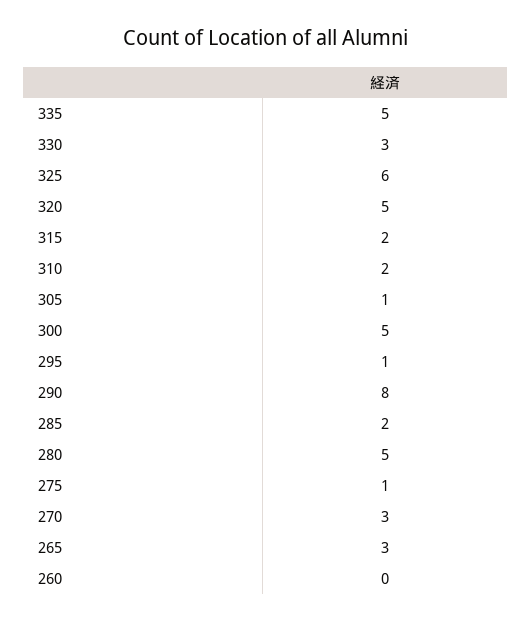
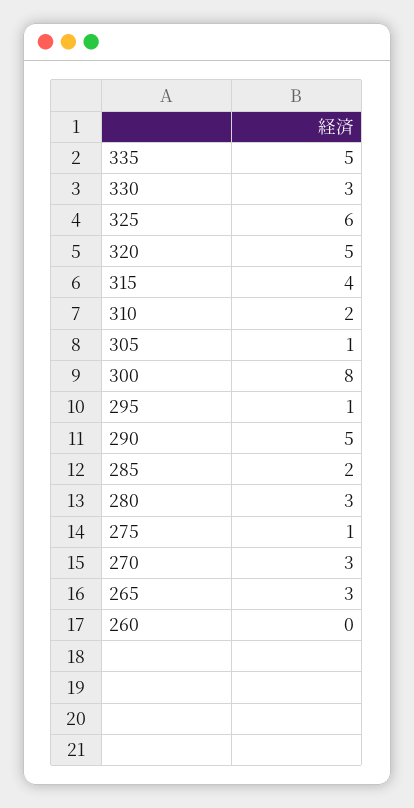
  {
    "335": 5,
    "330": 3,
    "325": 6,
    "320": 5,
-   "315": 2,
+   "315": 4,
    "310": 2,
    "305": 1,
-   "300": 5,
+   "300": 8,
    "295": 1,
-   "290": 8,
+   "290": 5,
    "285": 2,
-   "280": 5,
+   "280": 3,
    "275": 1,
    "270": 3,
    "265": 3,
    "260": 0
  }

